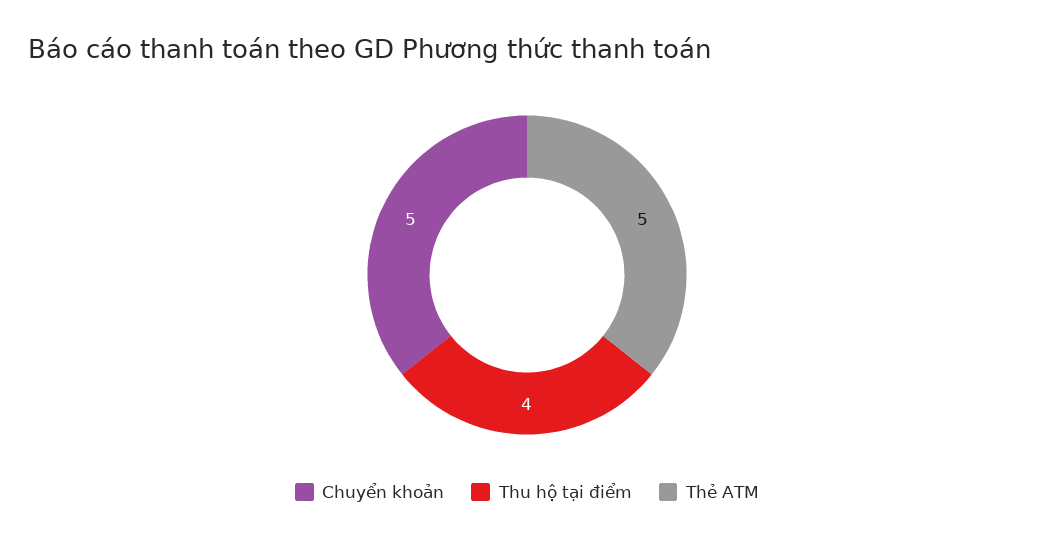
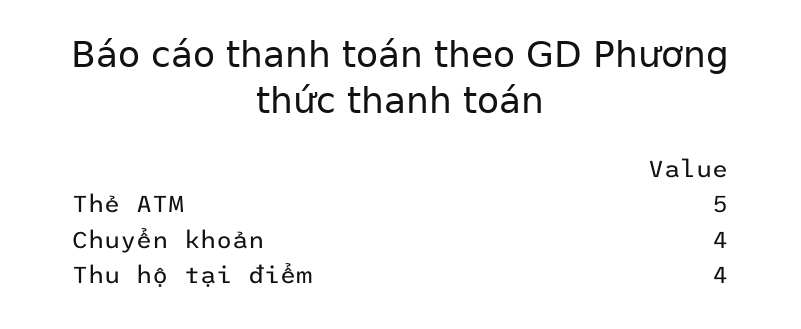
  {
-   "Chuyển khoản": 5,
+   "Chuyển khoản": 4,
    "Thu hộ tại điểm": 4,
    "Thẻ ATM": 5
  }

